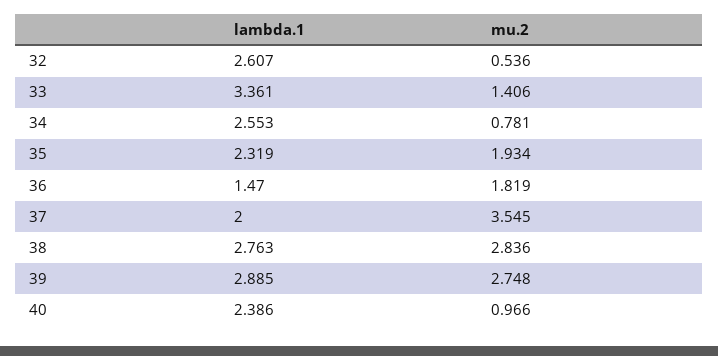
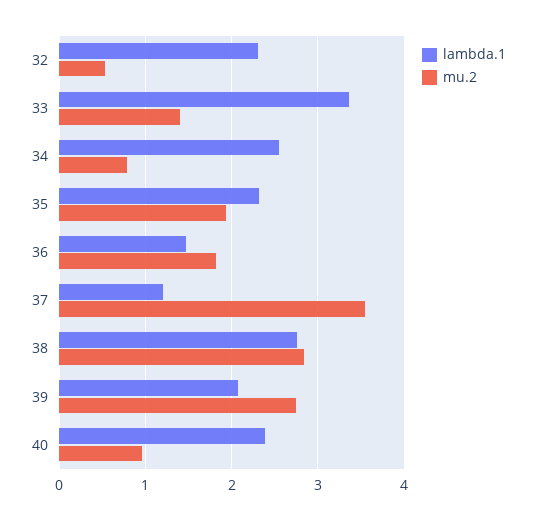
  {
    "lambda.1": {
-     "32": 2.607,
+     "32": 2.3,
      "33": 3.361,
      "34": 2.553,
      "35": 2.319,
      "36": 1.47,
-     "37": 2,
+     "37": 1.2,
      "38": 2.763,
-     "39": 2.885,
+     "39": 2.1,
      "40": 2.386
    },
    "mu.2": {
      "32": 0.536,
      "33": 1.406,
      "34": 0.781,
      "35": 1.934,
      "36": 1.819,
      "37": 3.545,
      "38": 2.836,
      "39": 2.748,
      "40": 0.966
    }
  }

